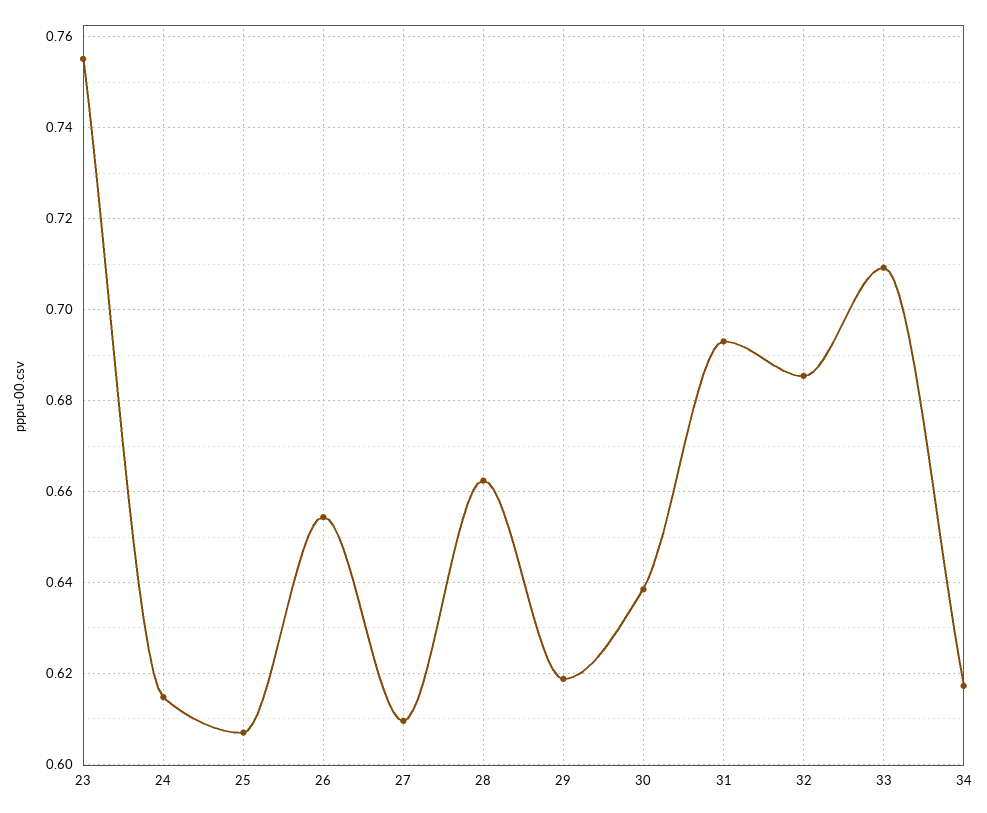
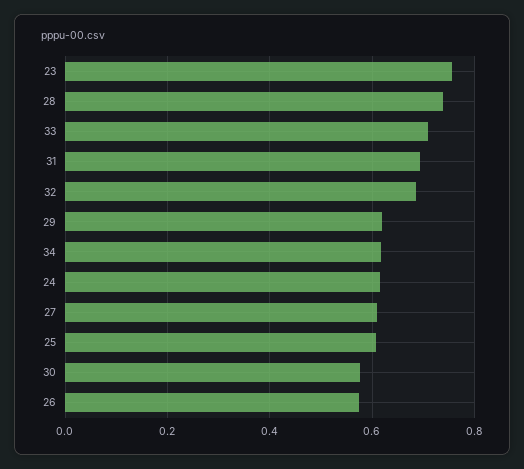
  {
    "23": 0.756,
    "24": 0.614,
    "25": 0.608,
-   "26": 0.654,
+   "26": 0.58,
    "27": 0.61,
-   "28": 0.662,
+   "28": 0.74,
    "29": 0.618,
-   "30": 0.638,
+   "30": 0.58,
    "31": 0.694,
    "32": 0.686,
    "33": 0.71,
    "34": 0.618
  }

